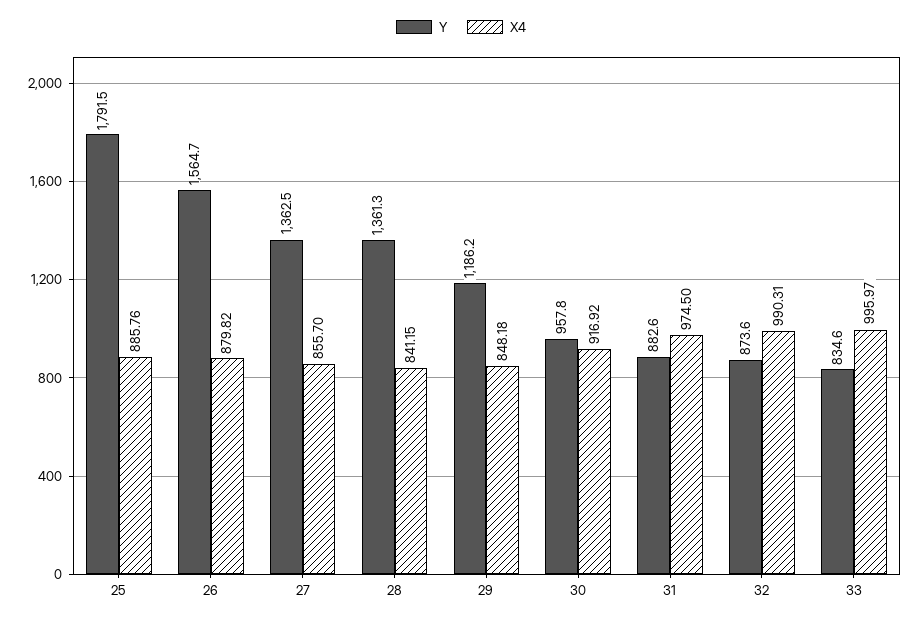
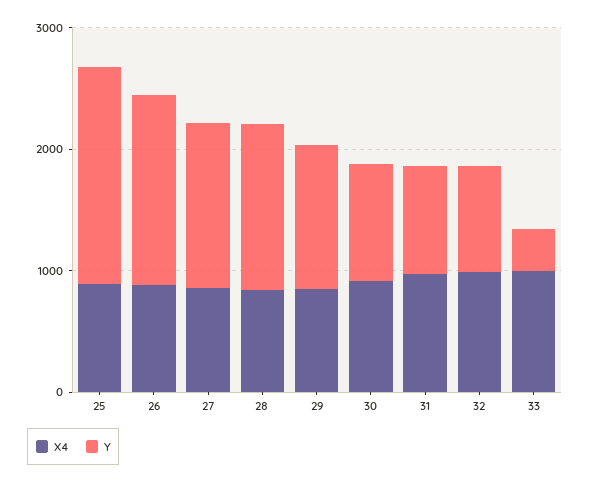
  {
    "Y": {
      "25": 1791.5,
      "26": 1564.7,
      "27": 1362.5,
      "28": 1361.3,
      "29": 1186.2,
      "30": 957.8,
      "31": 882.6,
      "32": 873.6,
-     "33": 834.6
+     "33": 400
    },
    "X4": {
      "25": 885.76,
      "26": 879.82,
      "27": 855.7,
      "28": 841.15,
      "29": 848.18,
      "30": 916.92,
      "31": 974.5,
      "32": 990.31,
      "33": 995.97
    }
  }

